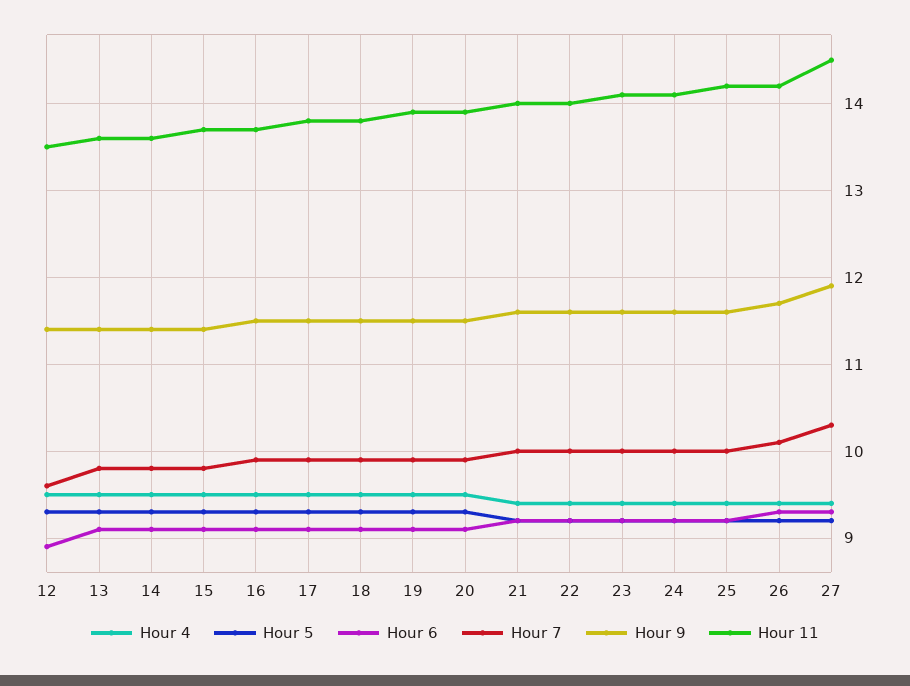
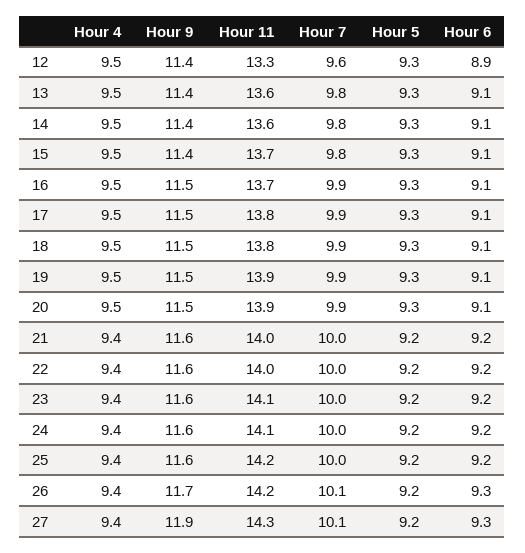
  {
    "Hour 4": {
      "12": 9.5,
      "13": 9.5,
      "14": 9.5,
      "15": 9.5,
      "16": 9.5,
      "17": 9.5,
      "18": 9.5,
      "19": 9.5,
      "20": 9.5,
      "21": 9.4,
      "22": 9.4,
      "23": 9.4,
      "24": 9.4,
      "25": 9.4,
      "26": 9.4,
      "27": 9.4
    },
    "Hour 5": {
      "12": 9.3,
      "13": 9.3,
      "14": 9.3,
      "15": 9.3,
      "16": 9.3,
      "17": 9.3,
      "18": 9.3,
      "19": 9.3,
      "20": 9.3,
      "21": 9.2,
      "22": 9.2,
      "23": 9.2,
      "24": 9.2,
      "25": 9.2,
      "26": 9.2,
      "27": 9.2
    },
    "Hour 6": {
      "12": 8.9,
      "13": 9.1,
      "14": 9.1,
      "15": 9.1,
      "16": 9.1,
      "17": 9.1,
      "18": 9.1,
      "19": 9.1,
      "20": 9.1,
      "21": 9.2,
      "22": 9.2,
      "23": 9.2,
      "24": 9.2,
      "25": 9.2,
      "26": 9.3,
      "27": 9.3
    },
    "Hour 7": {
      "12": 9.6,
      "13": 9.8,
      "14": 9.8,
      "15": 9.8,
      "16": 9.9,
      "17": 9.9,
      "18": 9.9,
      "19": 9.9,
      "20": 9.9,
      "21": 10,
      "22": 10,
      "23": 10,
      "24": 10,
      "25": 10,
      "26": 10.1,
-     "27": 10.3
+     "27": 10.1
    },
    "Hour 9": {
      "12": 11.4,
      "13": 11.4,
      "14": 11.4,
      "15": 11.4,
      "16": 11.5,
      "17": 11.5,
      "18": 11.5,
      "19": 11.5,
      "20": 11.5,
      "21": 11.6,
      "22": 11.6,
      "23": 11.6,
      "24": 11.6,
      "25": 11.6,
      "26": 11.7,
      "27": 11.9
    },
    "Hour 11": {
-     "12": 13.5,
+     "12": 13.3,
      "13": 13.6,
      "14": 13.6,
      "15": 13.7,
      "16": 13.7,
      "17": 13.8,
      "18": 13.8,
      "19": 13.9,
      "20": 13.9,
      "21": 14,
      "22": 14,
      "23": 14.1,
      "24": 14.1,
      "25": 14.2,
      "26": 14.2,
-     "27": 14.5
+     "27": 14.3
    }
  }

